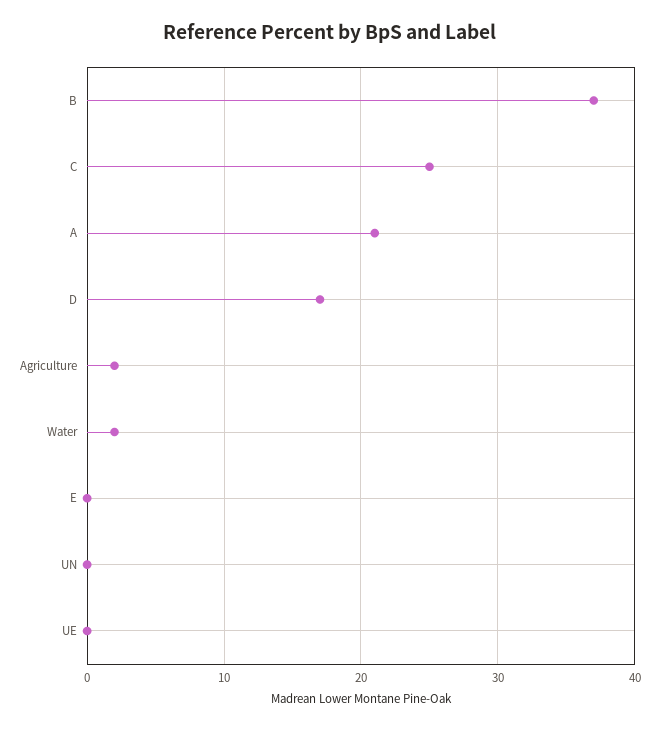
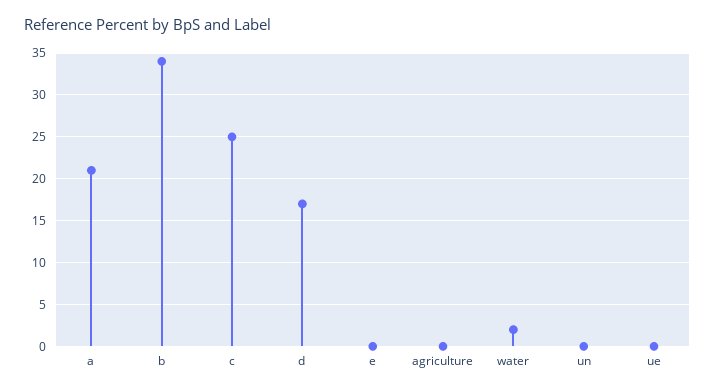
  {
-   "B": 37,
+   "B": 34,
    "C": 25,
    "A": 21,
    "D": 17,
-   "Agriculture": 2,
+   "Agriculture": 0,
    "Water": 2,
    "E": 0,
    "UN": 0,
    "UE": 0
  }

